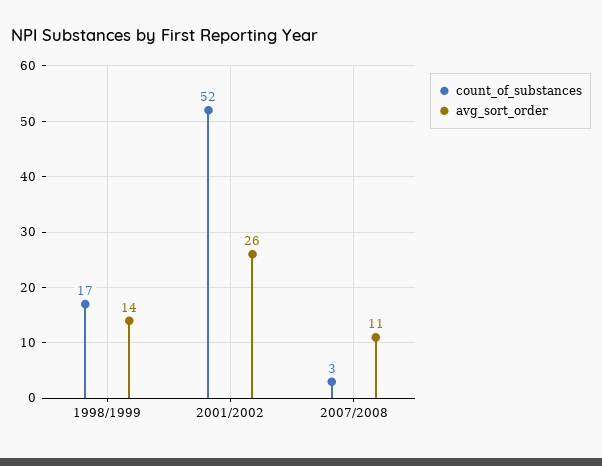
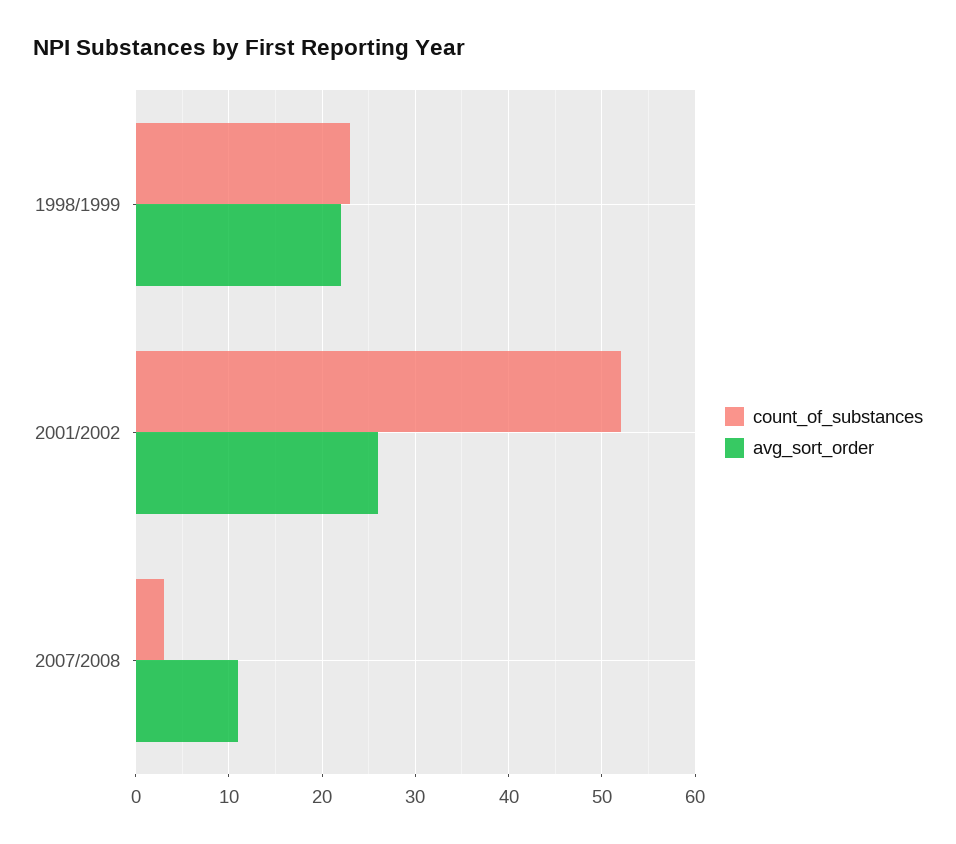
  {
    "count_of_substances": {
-     "1998/1999": 17,
+     "1998/1999": 23,
      "2001/2002": 52,
      "2007/2008": 3
    },
    "avg_sort_order": {
-     "1998/1999": 14,
+     "1998/1999": 22,
      "2001/2002": 26,
      "2007/2008": 11
    }
  }

